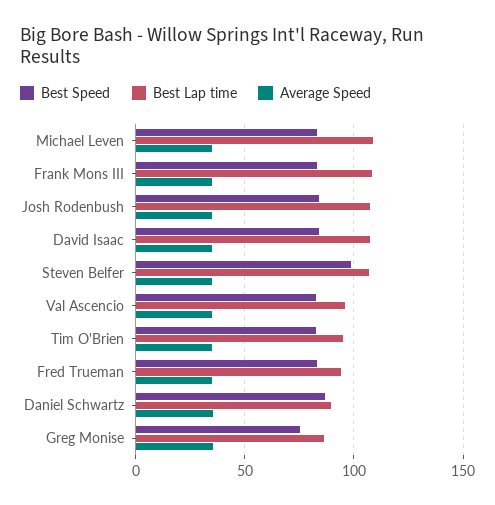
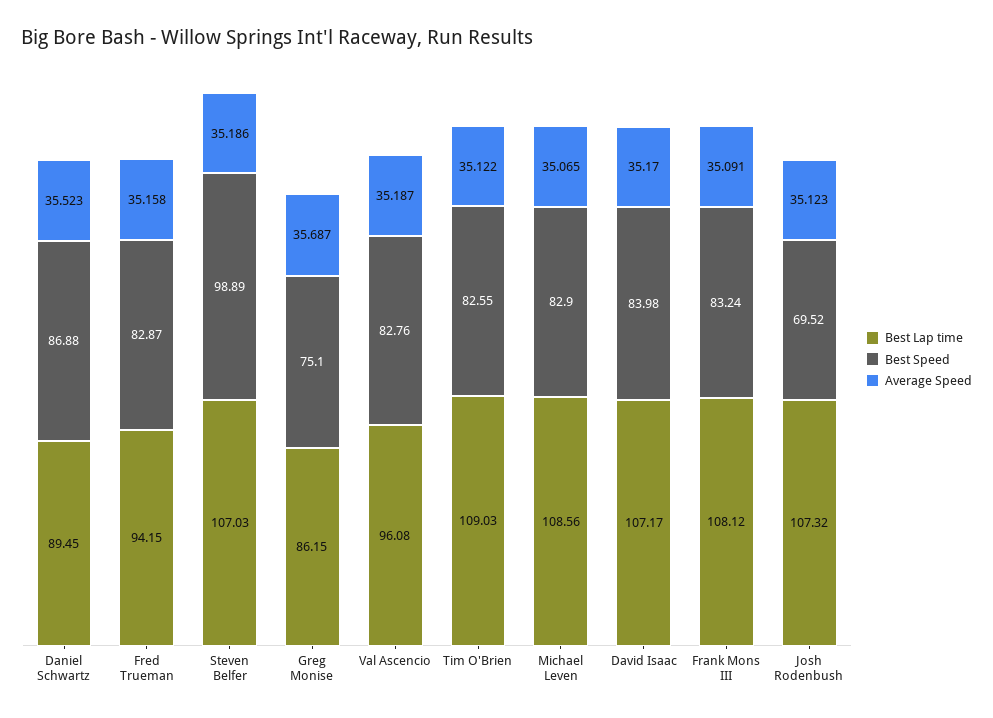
  {
    "Best Speed": {
      "Michael Leven": 82.9,
      "Frank Mons III": 83.24,
-     "Josh Rodenbush": 85,
+     "Josh Rodenbush": 69.52,
      "David Isaac": 83.98,
      "Steven Belfer": 98.89,
      "Val Ascencio": 82.76,
      "Tim O'Brien": 82.55,
      "Fred Trueman": 82.87,
      "Daniel Schwartz": 86.88,
      "Greg Monise": 75.1
    },
    "Best Lap time": {
      "Michael Leven": 108.56,
      "Frank Mons III": 108.12,
      "Josh Rodenbush": 107.32,
      "David Isaac": 107.17,
      "Steven Belfer": 107.03,
      "Val Ascencio": 96.08,
-     "Tim O'Brien": 95,
+     "Tim O'Brien": 109.03,
      "Fred Trueman": 94.15,
      "Daniel Schwartz": 89.45,
      "Greg Monise": 86.15
    },
    "Average Speed": {
      "Michael Leven": 35.065,
      "Frank Mons III": 35.091,
      "Josh Rodenbush": 35.123,
      "David Isaac": 35.17,
      "Steven Belfer": 35.186,
      "Val Ascencio": 35.187,
      "Tim O'Brien": 35.122,
      "Fred Trueman": 35.158,
      "Daniel Schwartz": 35.523,
      "Greg Monise": 35.687
    }
  }

